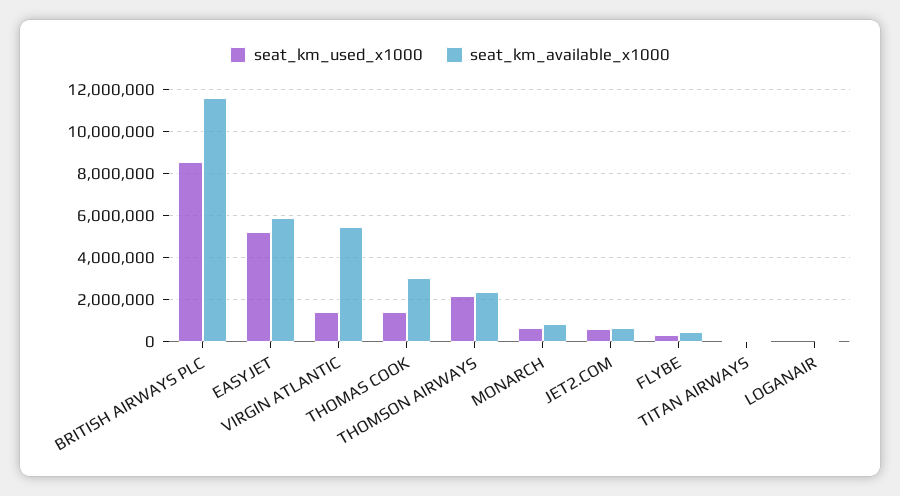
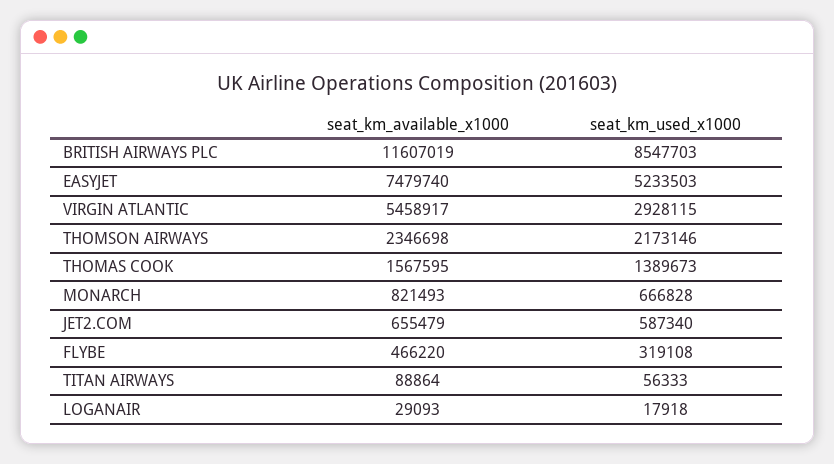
  {
    "seat_km_used_x1000": {
      "BRITISH AIRWAYS PLC": 8547703,
      "EASYJET": 5233503,
-     "VIRGIN ATLANTIC": 1500000,
+     "VIRGIN ATLANTIC": 2928115,
      "THOMAS COOK": 1389673,
      "THOMSON AIRWAYS": 2173146,
      "MONARCH": 666828,
      "JET2.COM": 587340,
      "FLYBE": 319108,
      "TITAN AIRWAYS": 56333,
      "LOGANAIR": 17918
    },
    "seat_km_available_x1000": {
      "BRITISH AIRWAYS PLC": 11607019,
-     "EASYJET": 6000000,
+     "EASYJET": 7479740,
      "VIRGIN ATLANTIC": 5458917,
-     "THOMAS COOK": 3000000,
+     "THOMAS COOK": 1567595,
      "THOMSON AIRWAYS": 2346698,
      "MONARCH": 821493,
      "JET2.COM": 655479,
      "FLYBE": 466220,
      "TITAN AIRWAYS": 88864,
      "LOGANAIR": 29093
    }
  }

